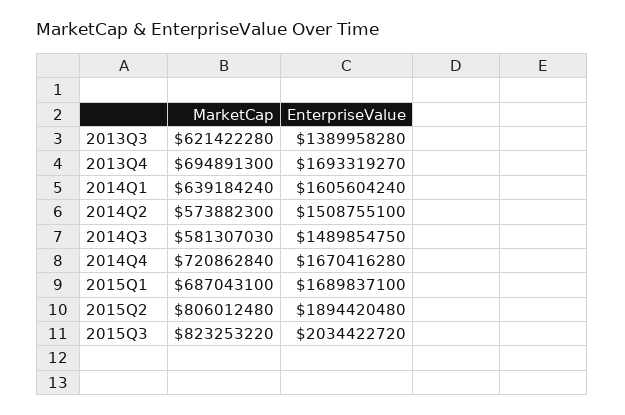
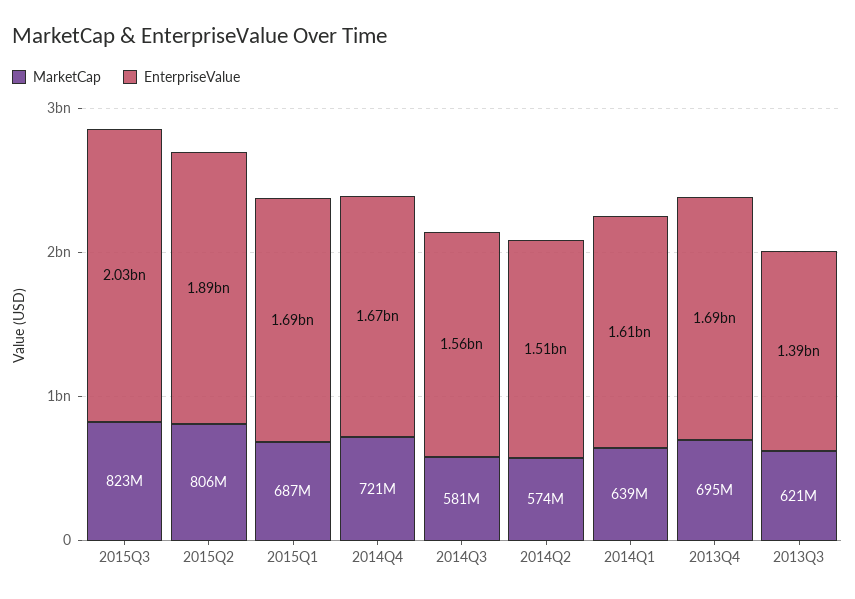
  {
    "MarketCap": {
      "2013Q3": 621422280,
      "2013Q4": 694891300,
      "2014Q1": 639184240,
      "2014Q2": 573882300,
      "2014Q3": 581307030,
      "2014Q4": 720862840,
      "2015Q1": 687043100,
      "2015Q2": 806012480,
      "2015Q3": 823253220
    },
    "EnterpriseValue": {
      "2013Q3": 1389958280,
      "2013Q4": 1693319270,
      "2014Q1": 1605604240,
      "2014Q2": 1508755100,
-     "2014Q3": 1489854750,
+     "2014Q3": 1560000000,
      "2014Q4": 1670416280,
      "2015Q1": 1689837100,
      "2015Q2": 1894420480,
      "2015Q3": 2034422720
    }
  }

